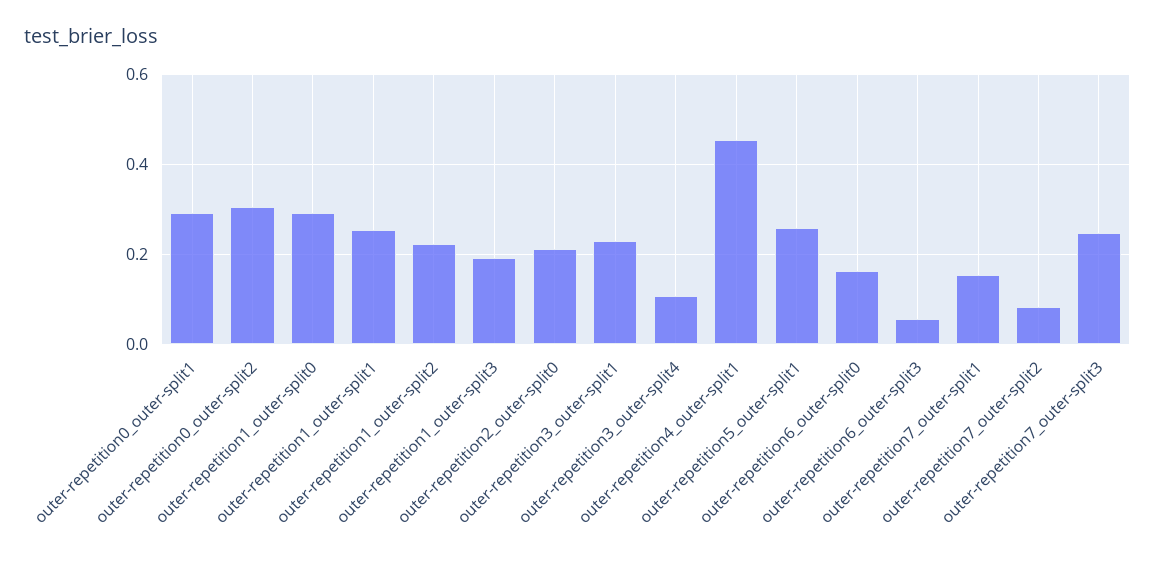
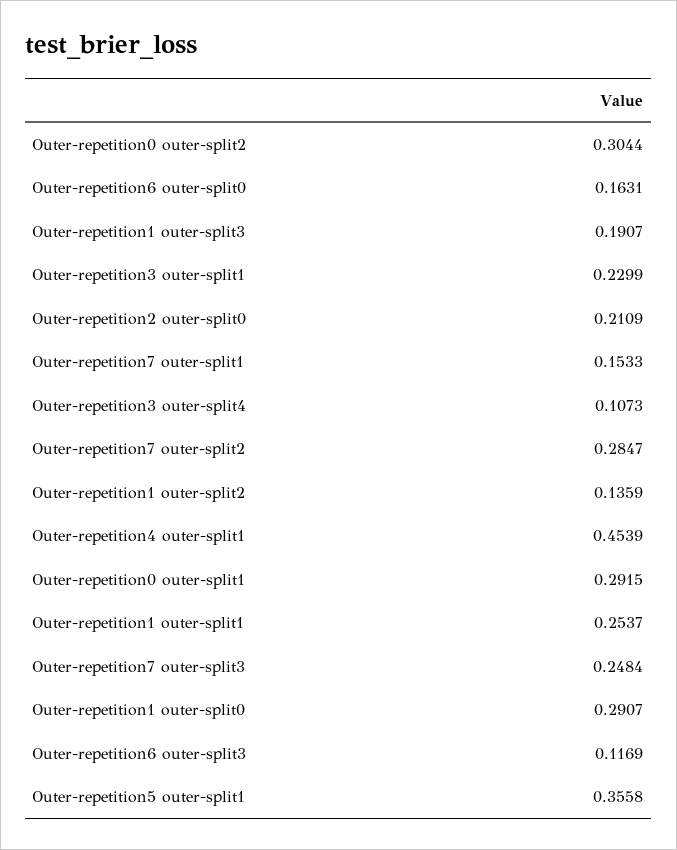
  {
    "outer-repetition0_outer-split1": 0.2915,
    "outer-repetition0_outer-split2": 0.3044,
    "outer-repetition1_outer-split0": 0.2907,
    "outer-repetition1_outer-split1": 0.2537,
-   "outer-repetition1_outer-split2": 0.22,
+   "outer-repetition1_outer-split2": 0.1359,
    "outer-repetition1_outer-split3": 0.1907,
    "outer-repetition2_outer-split0": 0.2109,
    "outer-repetition3_outer-split1": 0.2299,
    "outer-repetition3_outer-split4": 0.1073,
    "outer-repetition4_outer-split1": 0.4539,
-   "outer-repetition5_outer-split1": 0.26,
+   "outer-repetition5_outer-split1": 0.3558,
    "outer-repetition6_outer-split0": 0.1631,
-   "outer-repetition6_outer-split3": 0.06,
+   "outer-repetition6_outer-split3": 0.1169,
    "outer-repetition7_outer-split1": 0.1533,
-   "outer-repetition7_outer-split2": 0.08,
+   "outer-repetition7_outer-split2": 0.2847,
    "outer-repetition7_outer-split3": 0.2484
  }

